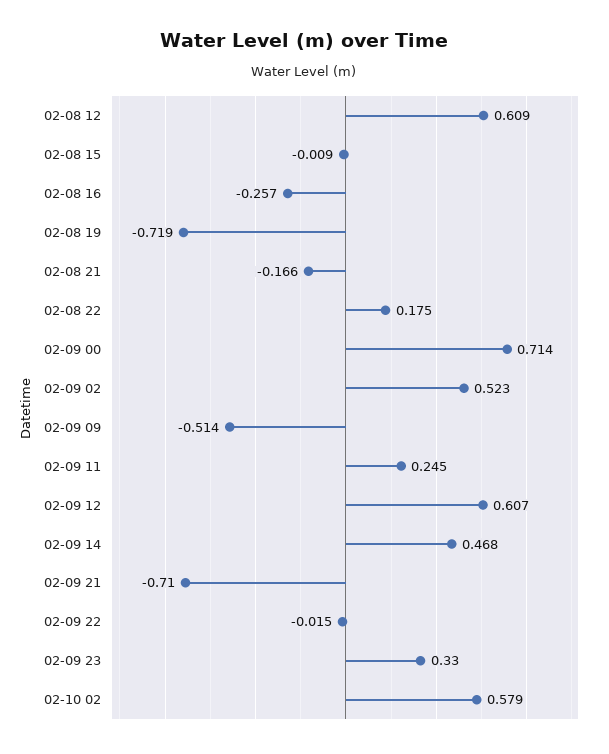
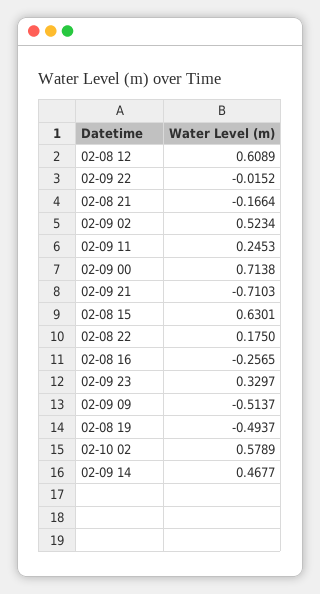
  {
    "02-08 12": 0.6089,
-   "02-08 15": -0.009,
+   "02-08 15": 0.6301,
    "02-08 16": -0.2565,
-   "02-08 19": -0.719,
+   "02-08 19": -0.4937,
    "02-08 21": -0.1664,
    "02-08 22": 0.175,
    "02-09 00": 0.7138,
    "02-09 02": 0.5234,
    "02-09 09": -0.5137,
    "02-09 11": 0.2453,
-   "02-09 12": 0.607,
    "02-09 14": 0.4677,
    "02-09 21": -0.7103,
    "02-09 22": -0.0152,
    "02-09 23": 0.3297,
    "02-10 02": 0.5789
  }

